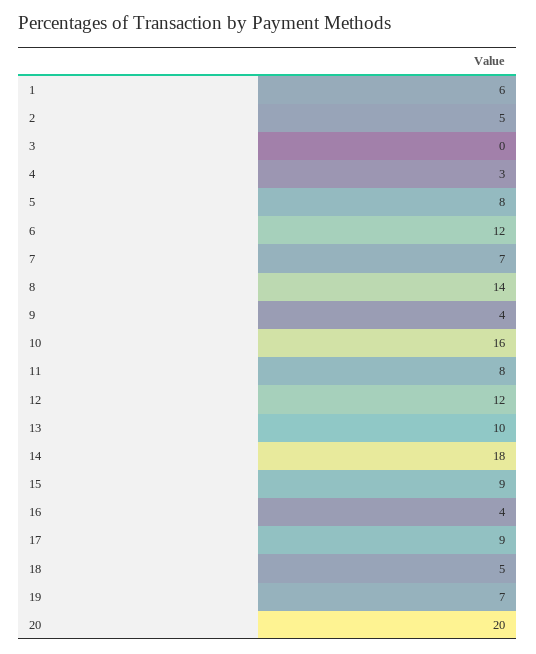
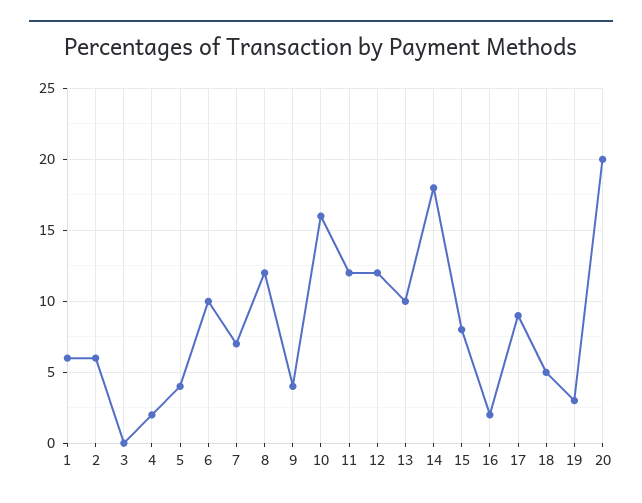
  {
    "1": 6,
-   "2": 5,
+   "2": 6,
    "3": 0,
-   "4": 3,
+   "4": 2,
-   "5": 8,
+   "5": 4,
-   "6": 12,
+   "6": 10,
    "7": 7,
-   "8": 14,
+   "8": 12,
    "9": 4,
    "10": 16,
-   "11": 8,
+   "11": 12,
    "12": 12,
    "13": 10,
    "14": 18,
-   "15": 9,
+   "15": 8,
-   "16": 4,
+   "16": 2,
    "17": 9,
    "18": 5,
-   "19": 7,
+   "19": 3,
    "20": 20
  }

